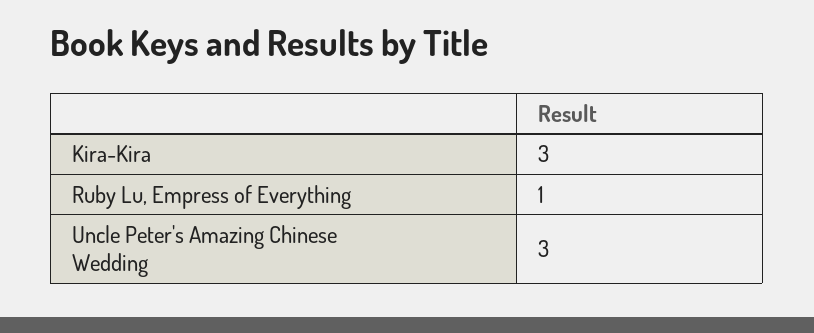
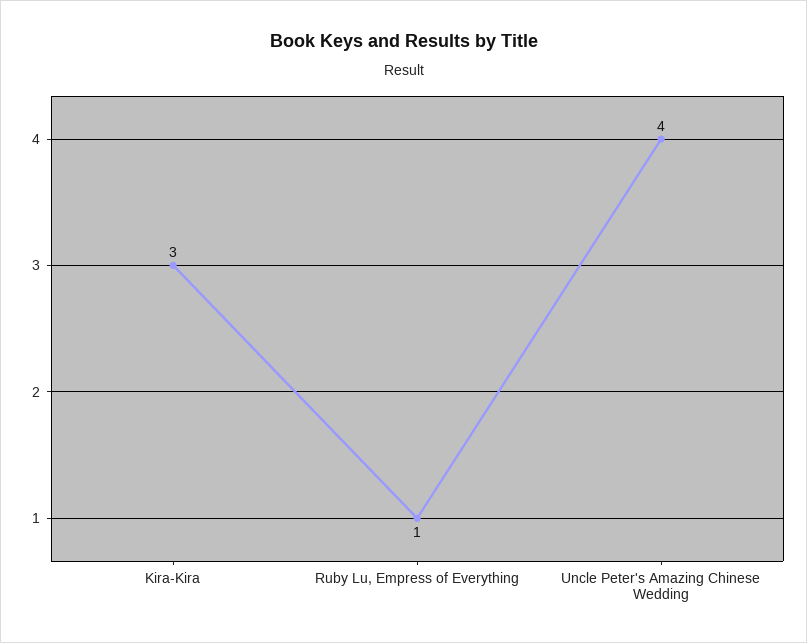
  {
    "Kira-Kira": 3,
    "Ruby Lu, Empress of Everything": 1,
-   "Uncle Peter's Amazing Chinese Wedding": 3
+   "Uncle Peter's Amazing Chinese Wedding": 4
  }

